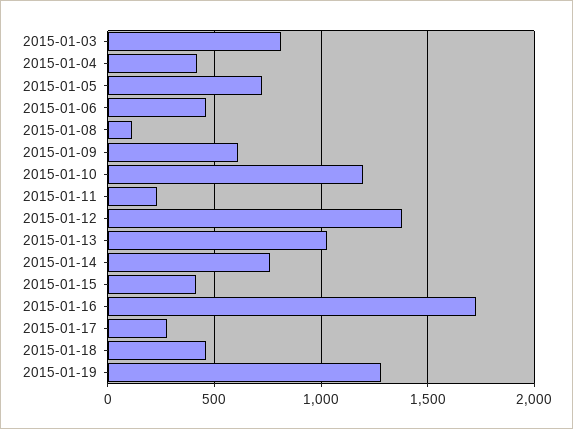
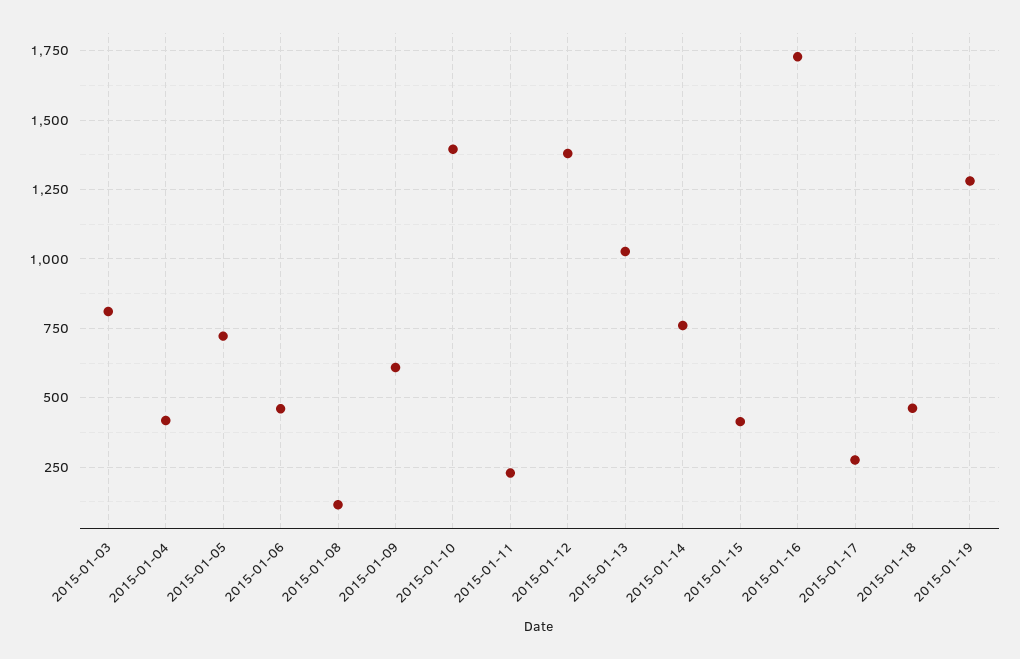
  {
    "2015-01-03": 800,
    "2015-01-04": 425,
    "2015-01-05": 725,
    "2015-01-06": 450,
    "2015-01-08": 125,
    "2015-01-09": 600,
-   "2015-01-10": 1200,
+   "2015-01-10": 1400,
    "2015-01-11": 225,
    "2015-01-12": 1375,
    "2015-01-13": 1025,
    "2015-01-14": 750,
    "2015-01-15": 425,
    "2015-01-16": 1725,
    "2015-01-17": 275,
    "2015-01-18": 450,
    "2015-01-19": 1275
  }

